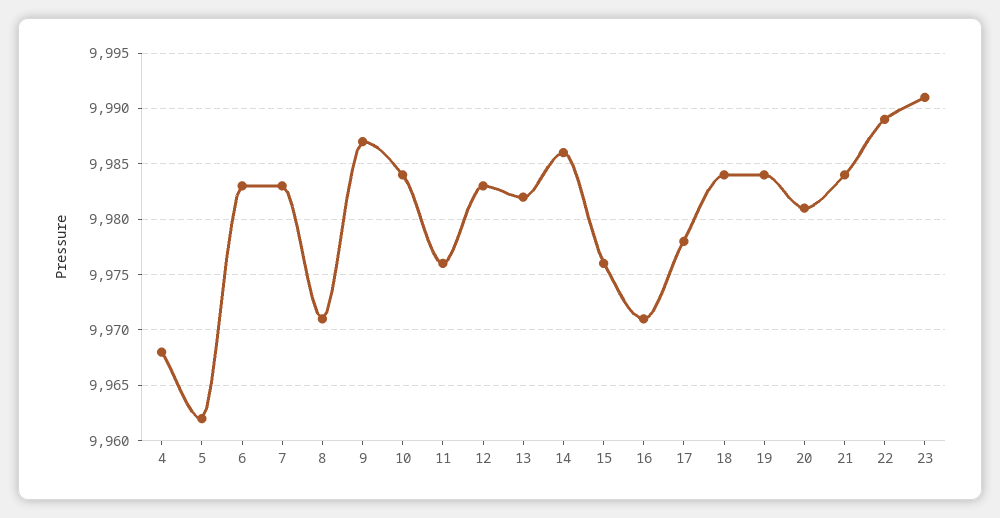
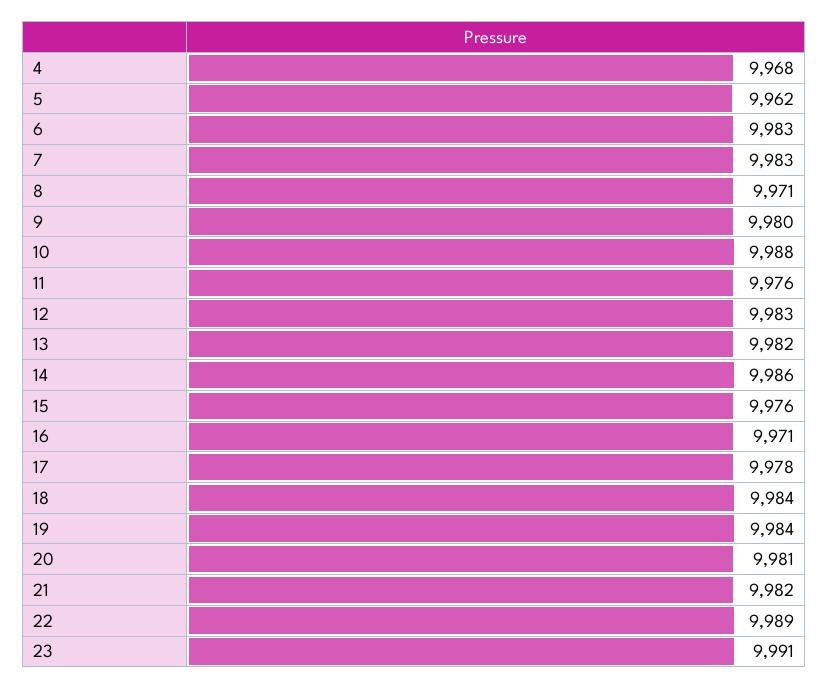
  {
    "4": 9968,
    "5": 9962,
    "6": 9983,
    "7": 9983,
    "8": 9971,
-   "9": 9987,
+   "9": 9980,
-   "10": 9984,
+   "10": 9988,
    "11": 9976,
    "12": 9983,
    "13": 9982,
    "14": 9986,
    "15": 9976,
    "16": 9971,
    "17": 9978,
    "18": 9984,
    "19": 9984,
    "20": 9981,
-   "21": 9984,
+   "21": 9982,
    "22": 9989,
    "23": 9991
  }

